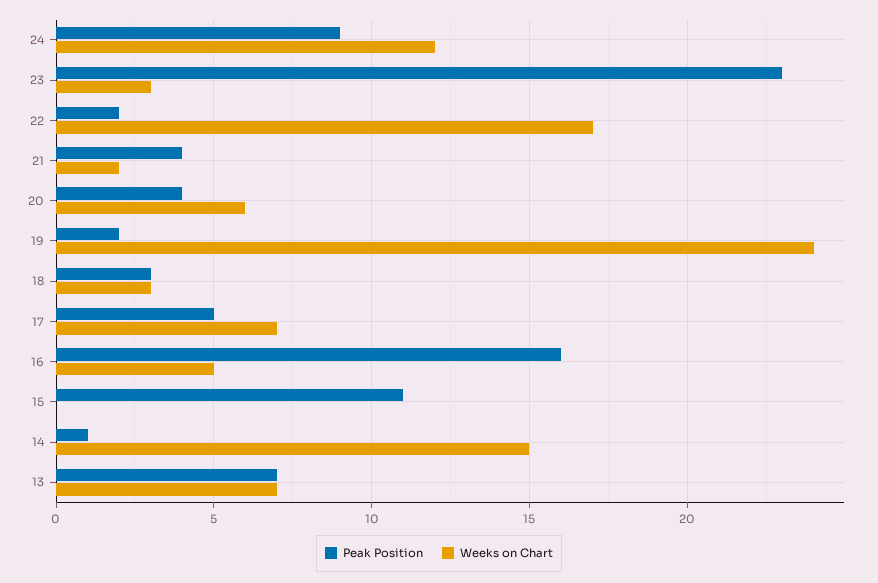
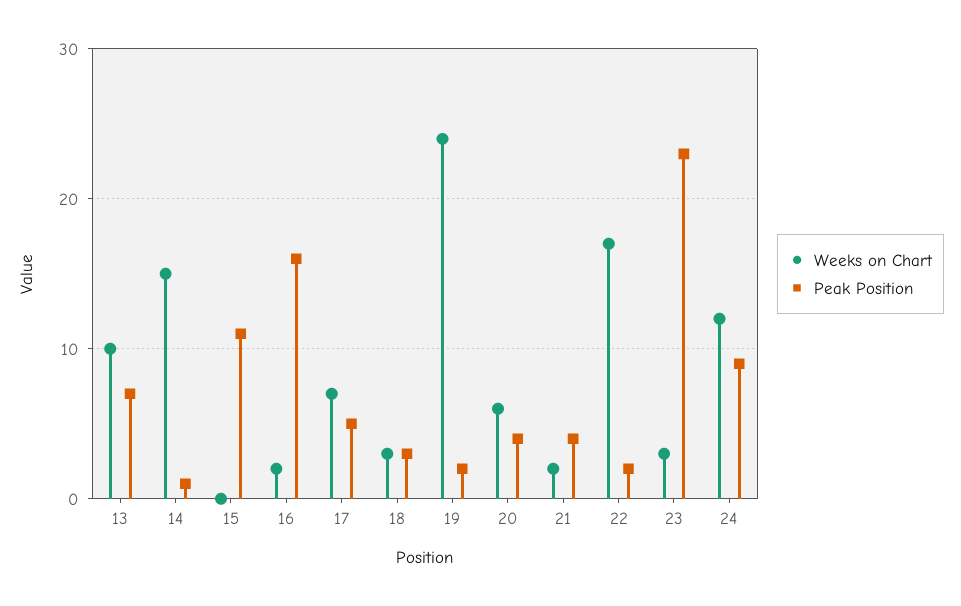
  {
    "Peak Position": {
      "24": 9,
      "23": 23,
      "22": 2,
      "21": 4,
      "20": 4,
      "19": 2,
      "18": 3,
      "17": 5,
      "16": 16,
      "15": 11,
      "14": 1,
      "13": 7
    },
    "Weeks on Chart": {
      "24": 12,
      "23": 3,
      "22": 17,
      "21": 2,
      "20": 6,
      "19": 24,
      "18": 3,
      "17": 7,
-     "16": 5,
+     "16": 2,
      "15": 0,
      "14": 15,
-     "13": 7
+     "13": 10
    }
  }

